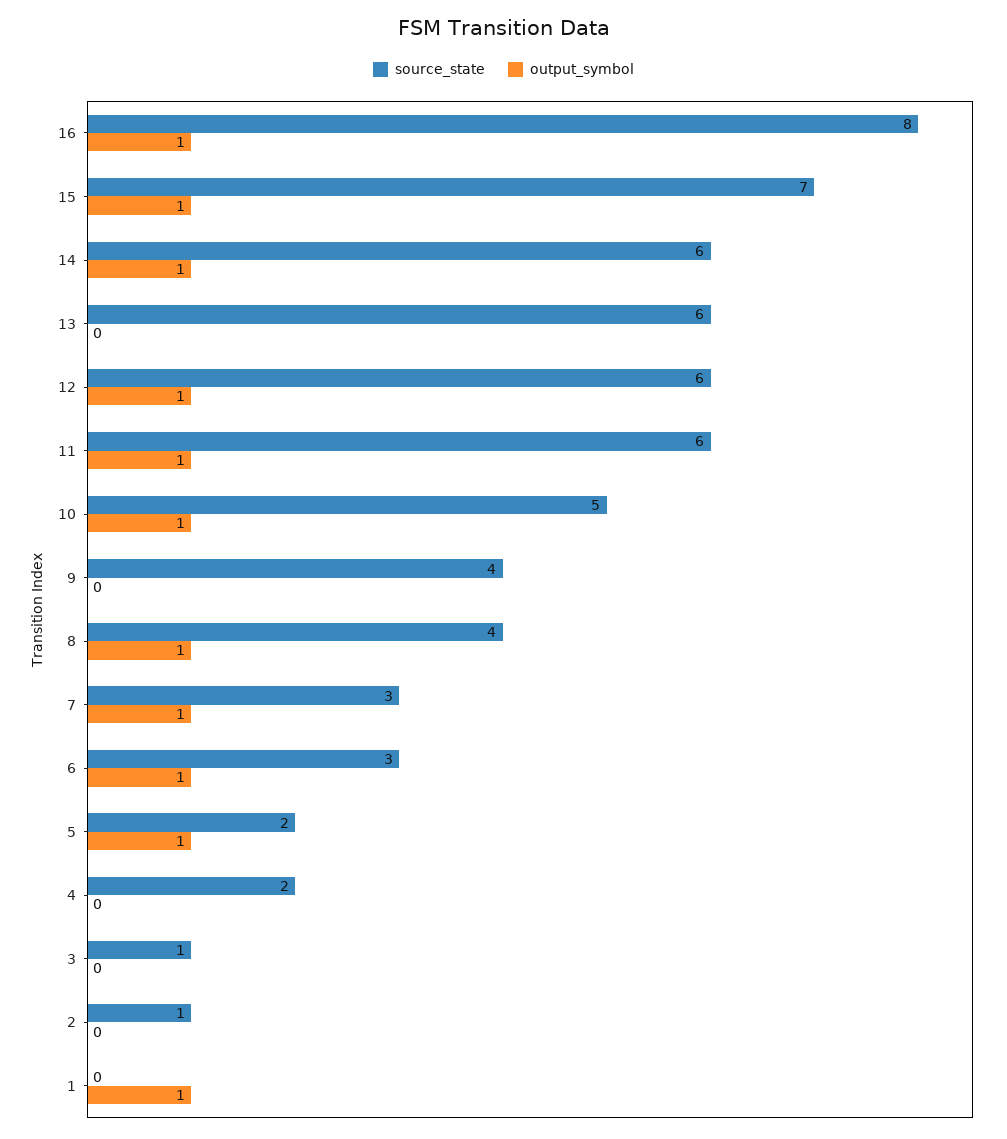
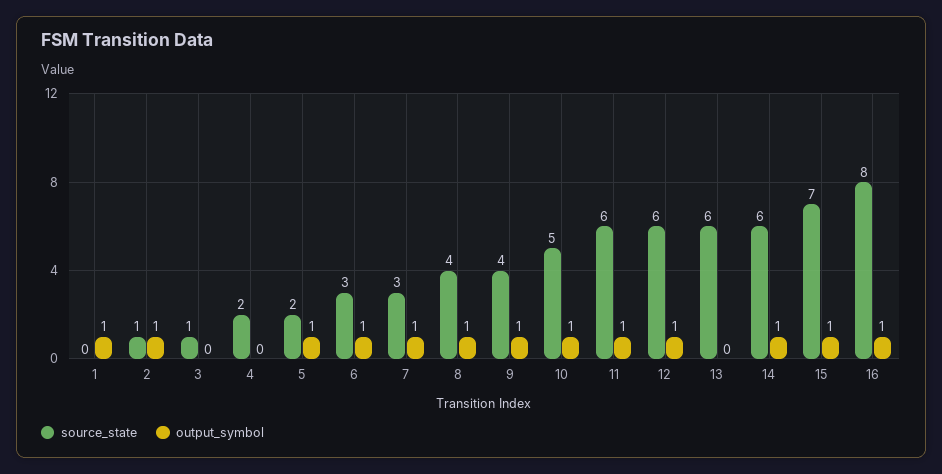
  {
    "source_state": {
      "16": 8,
      "15": 7,
      "14": 6,
      "13": 6,
      "12": 6,
      "11": 6,
      "10": 5,
      "9": 4,
      "8": 4,
      "7": 3,
      "6": 3,
      "5": 2,
      "4": 2,
      "3": 1,
      "2": 1,
      "1": 0
    },
    "output_symbol": {
      "16": 1,
      "15": 1,
      "14": 1,
      "13": 0,
      "12": 1,
      "11": 1,
      "10": 1,
-     "9": 0,
+     "9": 1,
      "8": 1,
      "7": 1,
      "6": 1,
      "5": 1,
      "4": 0,
      "3": 0,
-     "2": 0,
+     "2": 1,
      "1": 1
    }
  }

